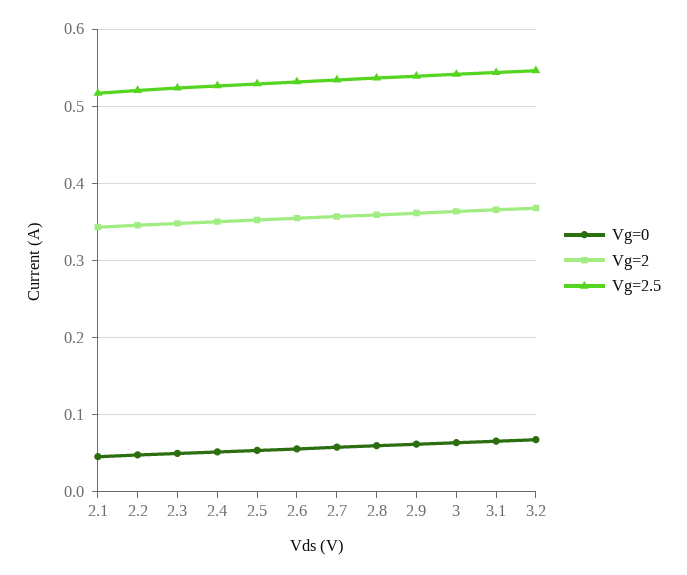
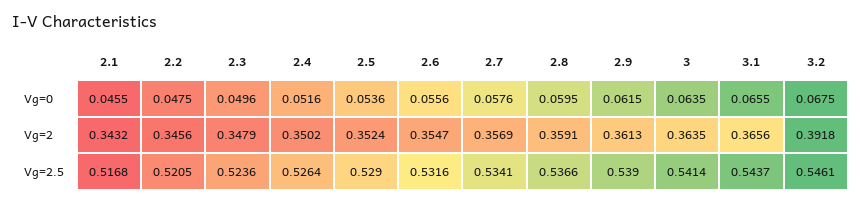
  {
    "Vg=0": {
      "2.1": 0.0455,
      "2.2": 0.0475,
      "2.3": 0.0496,
      "2.4": 0.0516,
      "2.5": 0.0536,
      "2.6": 0.0556,
      "2.7": 0.0576,
      "2.8": 0.0595,
      "2.9": 0.0615,
      "3": 0.0635,
      "3.1": 0.0655,
      "3.2": 0.0675
    },
    "Vg=2": {
      "2.1": 0.3432,
      "2.2": 0.3456,
      "2.3": 0.3479,
      "2.4": 0.3502,
      "2.5": 0.3524,
      "2.6": 0.3547,
      "2.7": 0.3569,
      "2.8": 0.3591,
      "2.9": 0.3613,
      "3": 0.3635,
      "3.1": 0.3656,
-     "3.2": 0.37
+     "3.2": 0.3918
    },
    "Vg=2.5": {
      "2.1": 0.5168,
      "2.2": 0.5205,
      "2.3": 0.5236,
      "2.4": 0.5264,
      "2.5": 0.529,
      "2.6": 0.5316,
      "2.7": 0.5341,
      "2.8": 0.5366,
      "2.9": 0.539,
      "3": 0.5414,
      "3.1": 0.5437,
      "3.2": 0.5461
    }
  }

